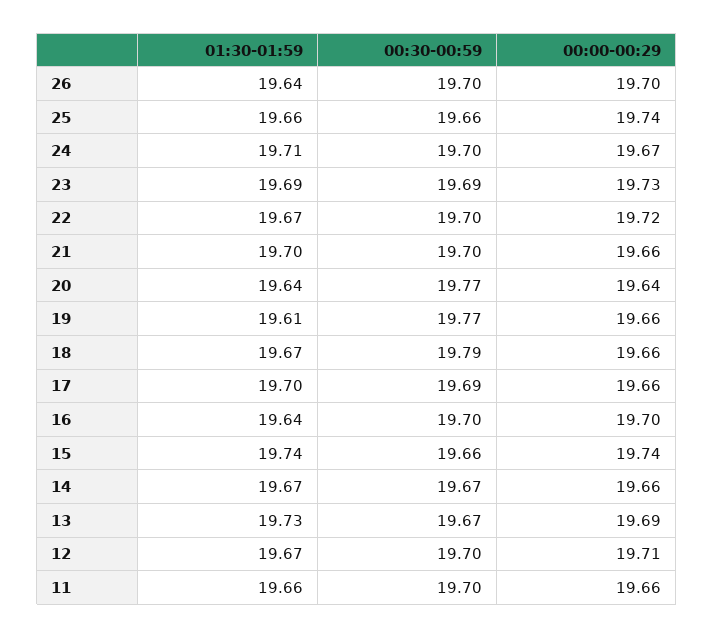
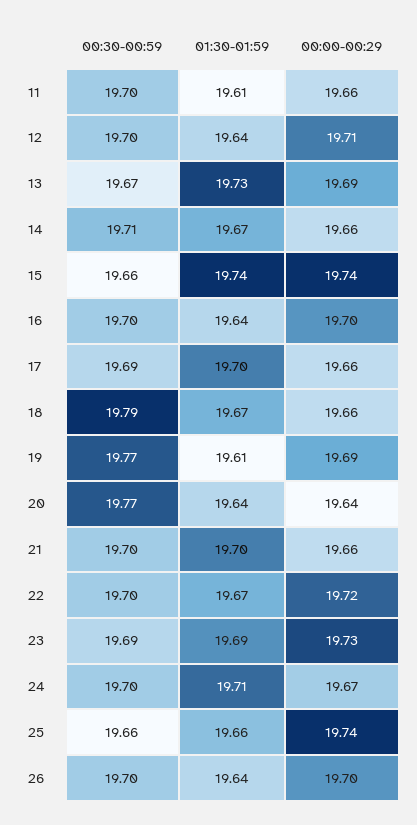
  {
    "01:30-01:59": {
      "26": 19.64,
      "25": 19.66,
      "24": 19.71,
      "23": 19.69,
      "22": 19.67,
      "21": 19.7,
      "20": 19.64,
      "19": 19.61,
      "18": 19.67,
      "17": 19.7,
      "16": 19.64,
      "15": 19.74,
      "14": 19.67,
      "13": 19.73,
-     "12": 19.67,
+     "12": 19.64,
-     "11": 19.66
+     "11": 19.61
    },
    "00:30-00:59": {
      "26": 19.7,
      "25": 19.66,
      "24": 19.7,
      "23": 19.69,
      "22": 19.7,
      "21": 19.7,
      "20": 19.77,
      "19": 19.77,
      "18": 19.79,
      "17": 19.69,
      "16": 19.7,
      "15": 19.66,
-     "14": 19.67,
+     "14": 19.71,
      "13": 19.67,
      "12": 19.7,
      "11": 19.7
    },
    "00:00-00:29": {
      "26": 19.7,
      "25": 19.74,
      "24": 19.67,
      "23": 19.73,
      "22": 19.72,
      "21": 19.66,
      "20": 19.64,
-     "19": 19.66,
+     "19": 19.69,
      "18": 19.66,
      "17": 19.66,
      "16": 19.7,
      "15": 19.74,
      "14": 19.66,
      "13": 19.69,
      "12": 19.71,
      "11": 19.66
    }
  }

